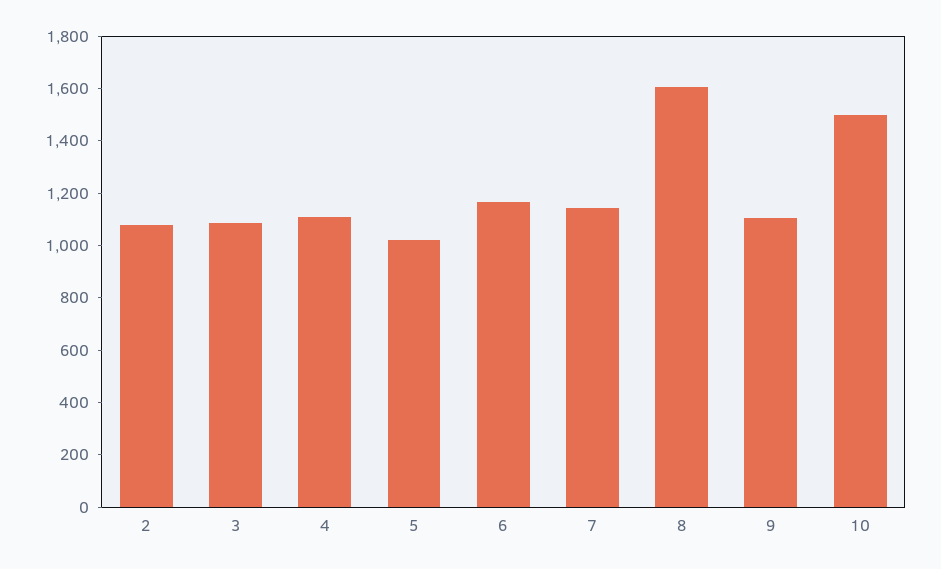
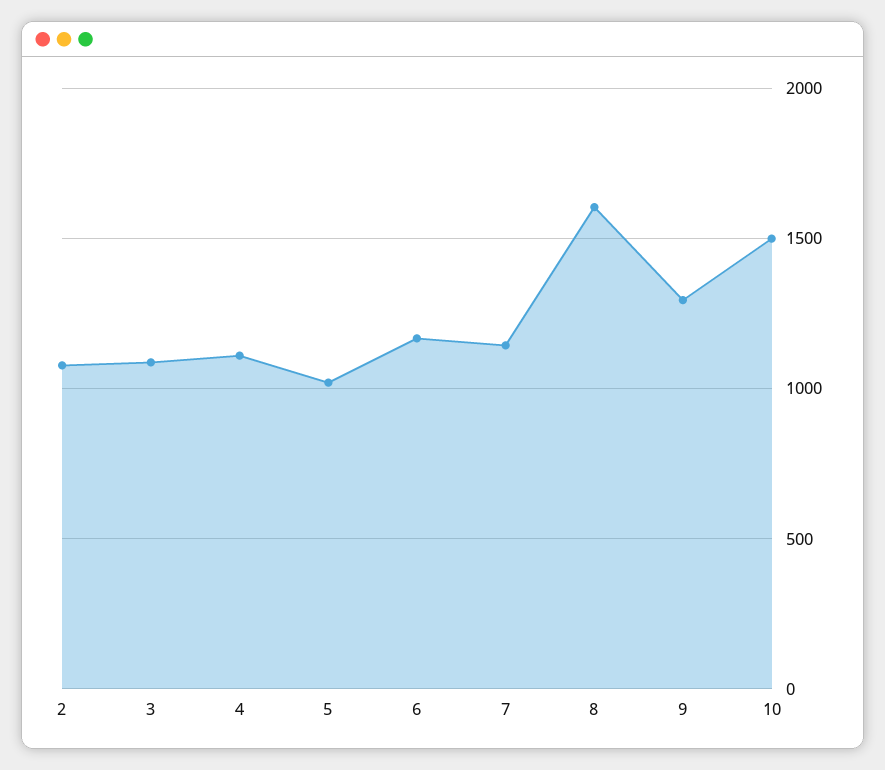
  {
    "2": 1100,
    "3": 1100,
    "4": 1100,
    "5": 1000,
    "6": 1150,
    "7": 1150,
    "8": 1600,
-   "9": 1100,
+   "9": 1300,
    "10": 1500
  }

